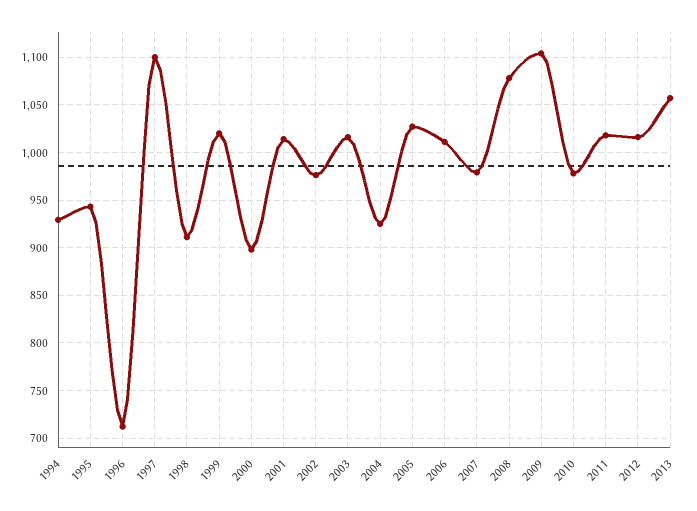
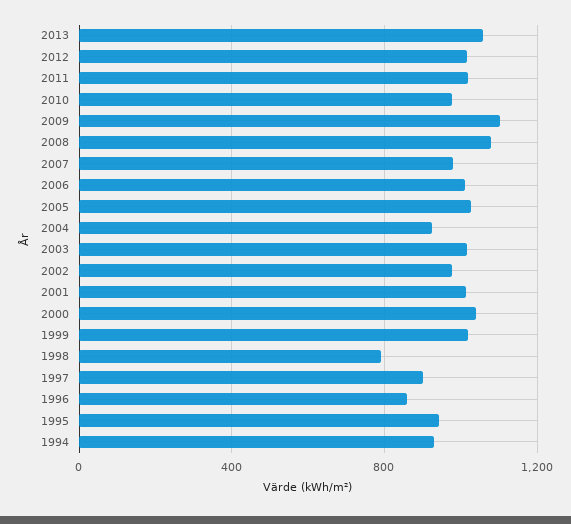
  {
    "1994": 930,
    "1995": 940,
-   "1996": 710,
+   "1996": 850,
-   "1997": 1100,
+   "1997": 900,
-   "1998": 910,
+   "1998": 800,
    "1999": 1020,
-   "2000": 900,
+   "2000": 1050,
    "2001": 1010,
    "2002": 980,
    "2003": 1020,
    "2004": 930,
    "2005": 1030,
    "2006": 1010,
    "2007": 980,
    "2008": 1080,
    "2009": 1100,
    "2010": 980,
    "2011": 1020,
    "2012": 1020,
    "2013": 1060
  }

